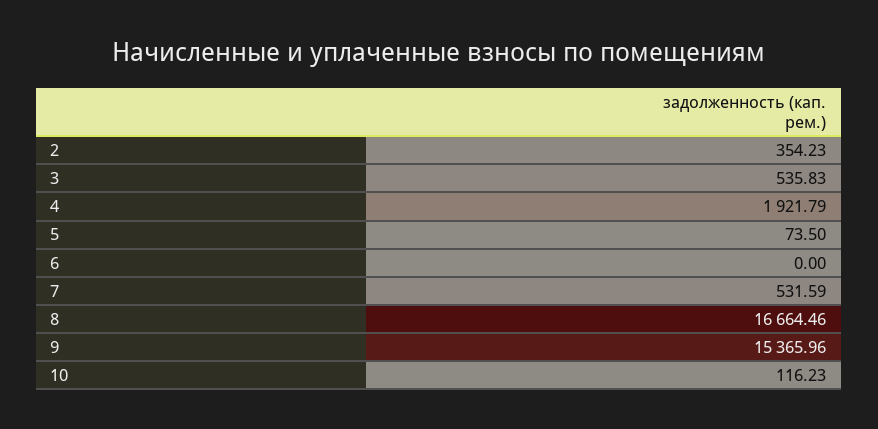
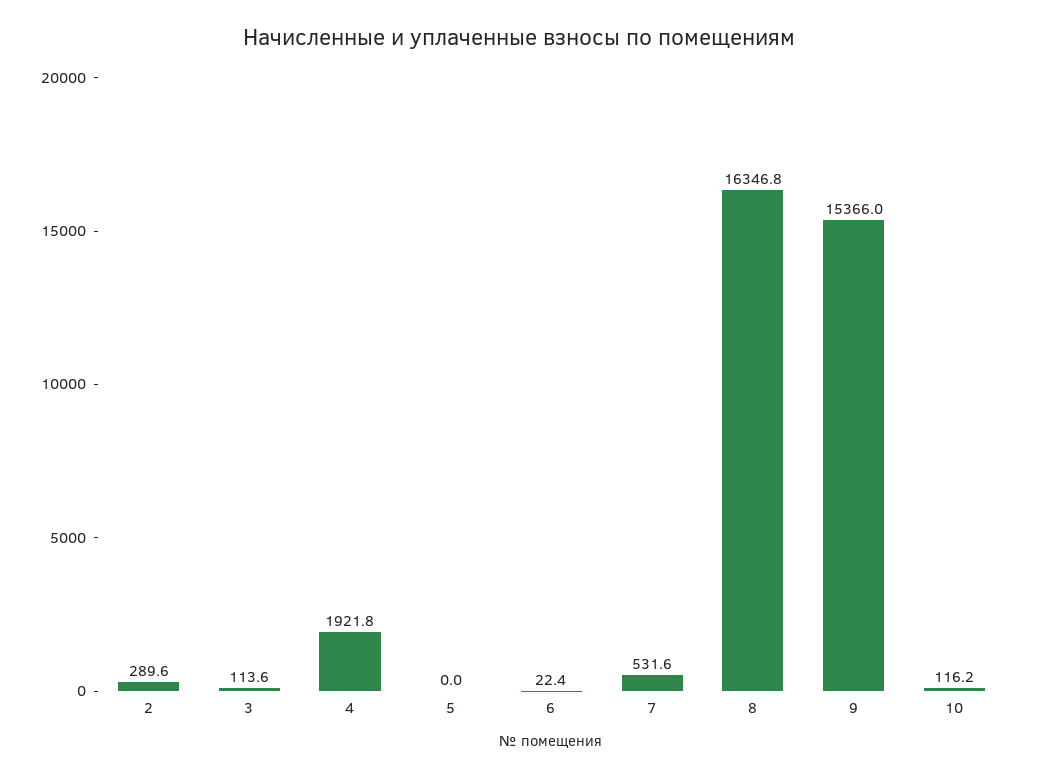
  {
-   "2": 354.23,
+   "2": 289.6,
-   "3": 535.83,
+   "3": 113.6,
    "4": 1921.79,
-   "5": 73.5,
+   "5": 0,
-   "6": 0,
+   "6": 22.4,
    "7": 531.59,
-   "8": 16664.46,
+   "8": 16346.8,
    "9": 15365.96,
    "10": 116.23
  }

